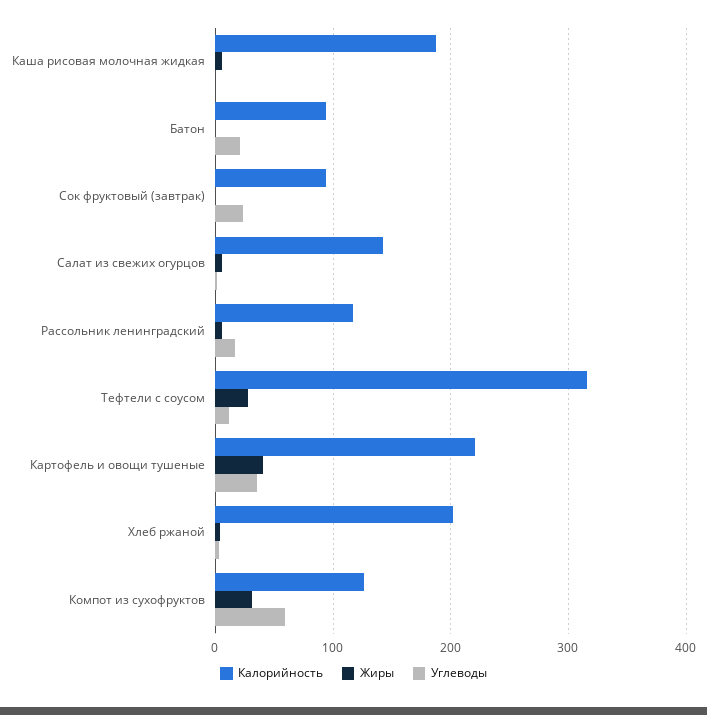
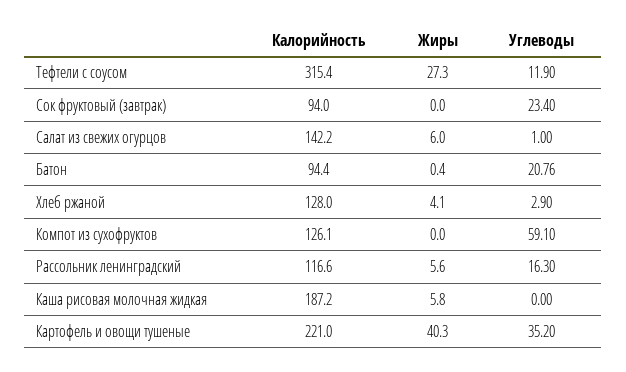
  {
    "Калорийность": {
      "Каша рисовая молочная жидкая": 187.2,
      "Батон": 94.4,
      "Сок фруктовый (завтрак)": 94,
      "Салат из свежих огурцов": 142.2,
      "Рассольник ленинградский": 116.6,
      "Тефтели с соусом": 315.4,
      "Картофель и овощи тушеные": 221,
-     "Хлеб ржаной": 200,
+     "Хлеб ржаной": 128,
      "Компот из сухофруктов": 126.1
    },
    "Жиры": {
      "Каша рисовая молочная жидкая": 5.8,
      "Батон": 0.4,
      "Сок фруктовый (завтрак)": 0,
      "Салат из свежих огурцов": 6,
      "Рассольник ленинградский": 5.6,
      "Тефтели с соусом": 27.3,
      "Картофель и овощи тушеные": 40.3,
      "Хлеб ржаной": 4.1,
-     "Компот из сухофруктов": 30
+     "Компот из сухофруктов": 0
    },
    "Углеводы": {
      "Каша рисовая молочная жидкая": 0,
      "Батон": 20.76,
      "Сок фруктовый (завтрак)": 23.4,
      "Салат из свежих огурцов": 1,
      "Рассольник ленинградский": 16.3,
      "Тефтели с соусом": 11.9,
      "Картофель и овощи тушеные": 35.2,
      "Хлеб ржаной": 2.9,
      "Компот из сухофруктов": 59.1
    }
  }

